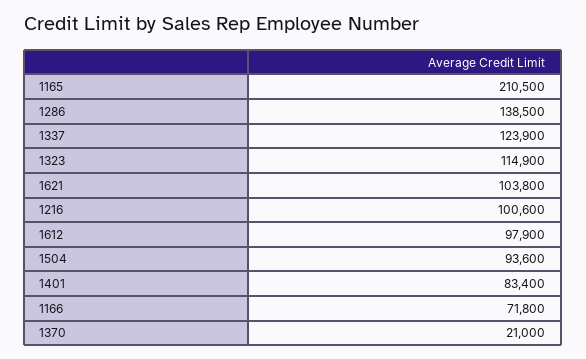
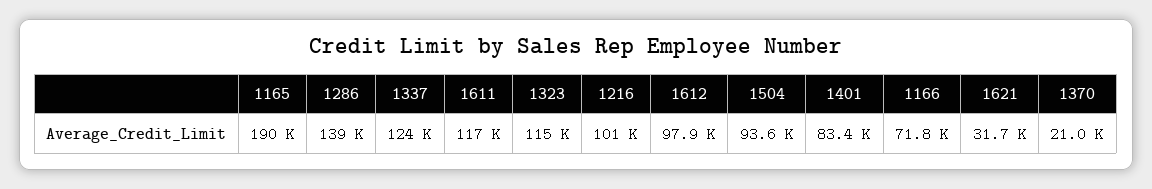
  {
-   "1165": 210500,
+   "1165": 190000,
    "1286": 138500,
    "1337": 123900,
    "1323": 114900,
-   "1621": 103800,
+   "1621": 31700,
    "1216": 100600,
    "1612": 97900,
    "1504": 93600,
    "1401": 83400,
    "1166": 71800,
-   "1370": 21000
+   "1370": 21000,
+   "1611": 117000
  }

